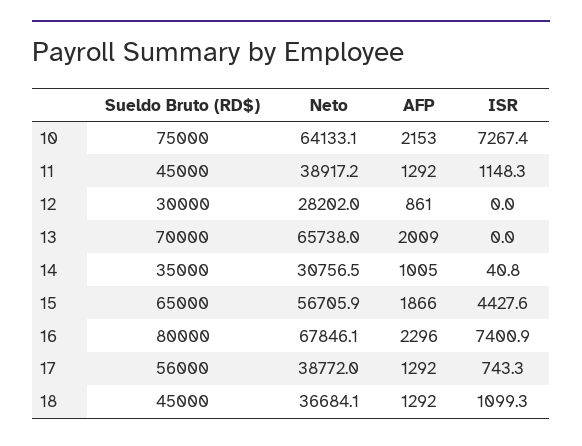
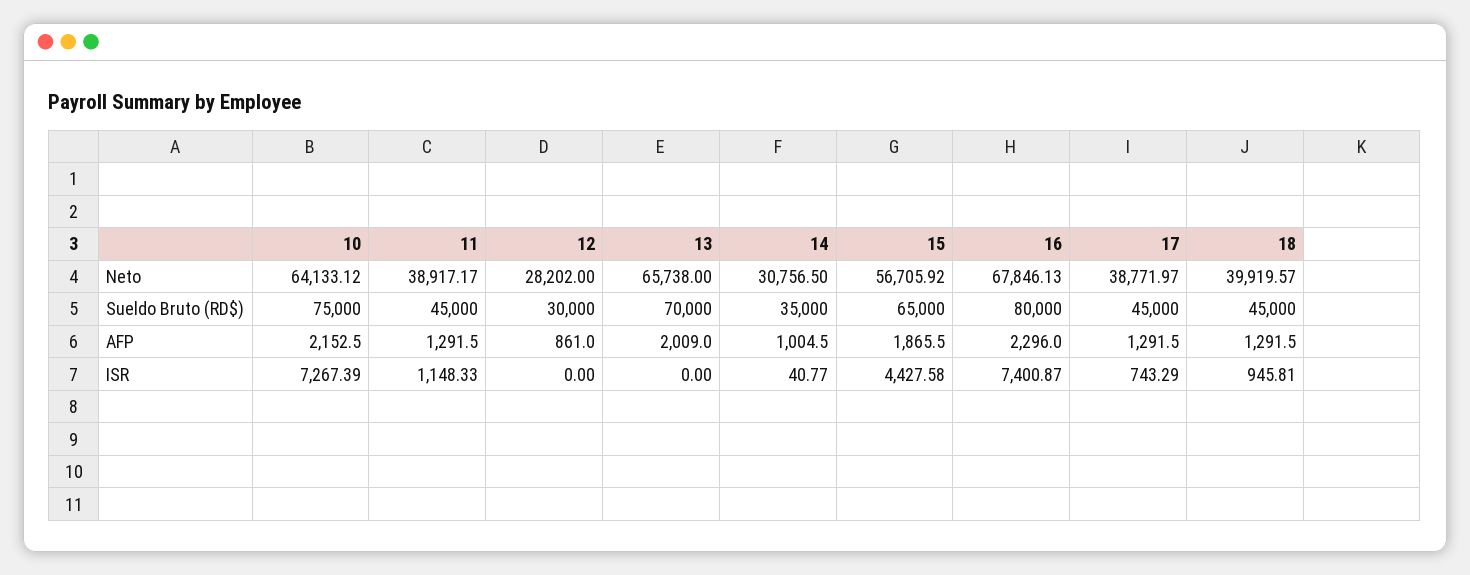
  {
    "Sueldo Bruto (RD$)": {
      "10": 75000,
      "11": 45000,
      "12": 30000,
      "13": 70000,
      "14": 35000,
      "15": 65000,
      "16": 80000,
-     "17": 56000,
+     "17": 45000,
      "18": 45000
    },
    "Neto": {
      "10": 64133.12,
      "11": 38917.17,
      "12": 28202,
      "13": 65738,
      "14": 30756.5,
      "15": 56705.92,
      "16": 67846.13,
      "17": 38771.97,
-     "18": 36684.1
+     "18": 39919.57
    },
    "AFP": {
      "10": 2152.5,
      "11": 1291.5,
      "12": 861,
      "13": 2009,
      "14": 1004.5,
      "15": 1865.5,
      "16": 2296,
      "17": 1291.5,
      "18": 1291.5
    },
    "ISR": {
      "10": 7267.39,
      "11": 1148.33,
      "12": 0,
      "13": 0,
      "14": 40.77,
      "15": 4427.58,
      "16": 7400.87,
      "17": 743.29,
-     "18": 1099.3
+     "18": 945.81
    }
  }

